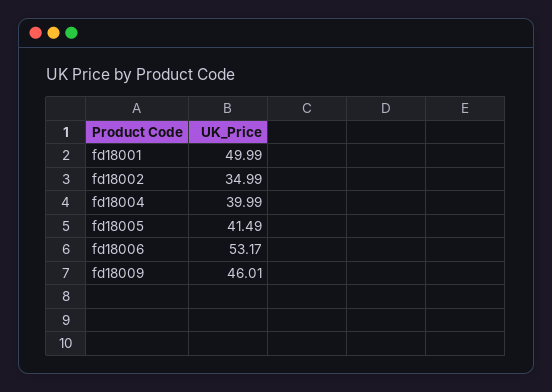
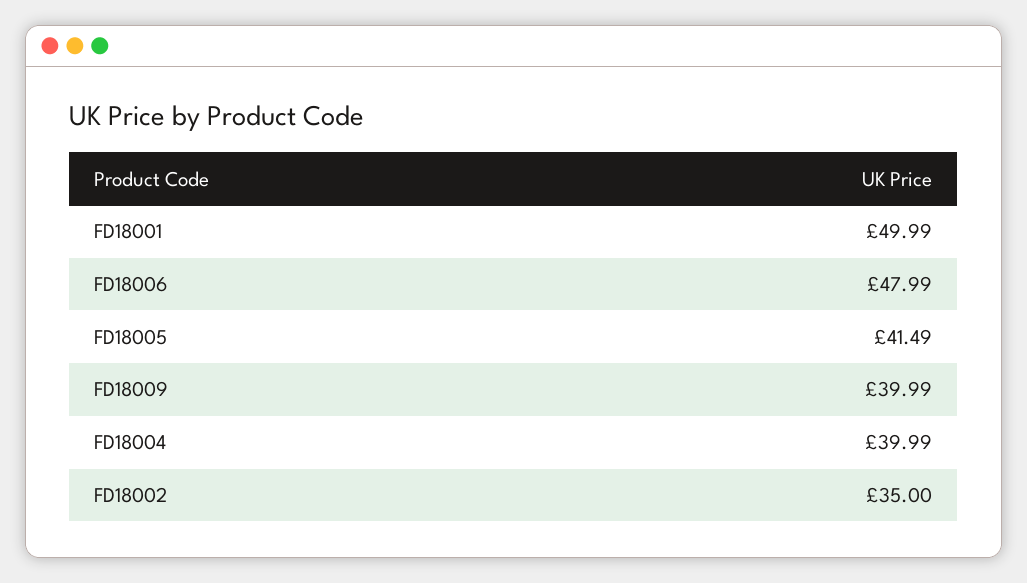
  {
    "fd18001": 49.99,
-   "fd18002": 34.99,
+   "fd18002": 35,
    "fd18004": 39.99,
    "fd18005": 41.49,
-   "fd18006": 53.17,
+   "fd18006": 47.99,
-   "fd18009": 46.01
+   "fd18009": 39.99
  }

